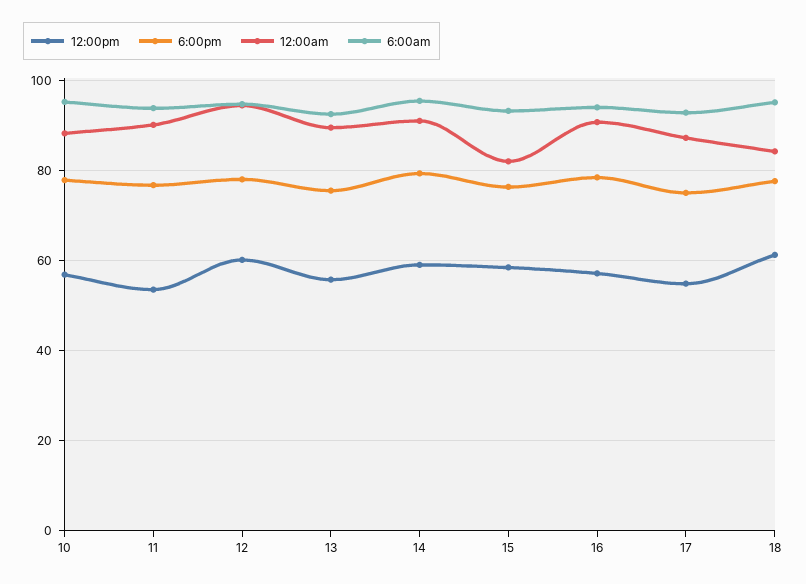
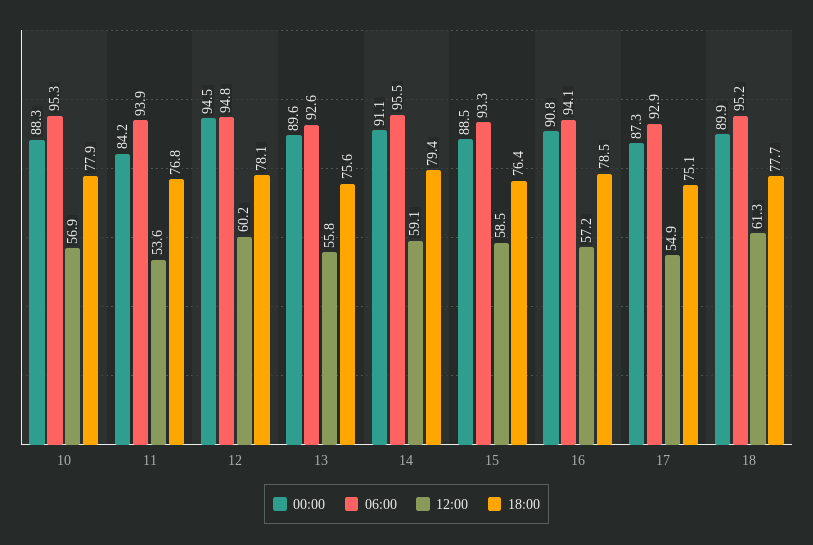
  {
    "12:00pm": {
      "10": 56.9,
      "11": 53.6,
      "12": 60.2,
      "13": 55.8,
      "14": 59.1,
      "15": 58.5,
      "16": 57.2,
      "17": 54.9,
      "18": 61.3
    },
    "6:00pm": {
      "10": 77.9,
      "11": 76.8,
      "12": 78.1,
      "13": 75.6,
      "14": 79.4,
      "15": 76.4,
      "16": 78.5,
      "17": 75.1,
      "18": 77.7
    },
    "12:00am": {
      "10": 88.3,
-     "11": 90,
+     "11": 84.2,
      "12": 94.5,
      "13": 89.6,
      "14": 91.1,
-     "15": 82,
+     "15": 88.5,
      "16": 90.8,
      "17": 87.3,
-     "18": 84
+     "18": 89.9
    },
    "6:00am": {
      "10": 95.3,
      "11": 93.9,
      "12": 94.8,
      "13": 92.6,
      "14": 95.5,
      "15": 93.3,
      "16": 94.1,
      "17": 92.9,
      "18": 95.2
    }
  }

